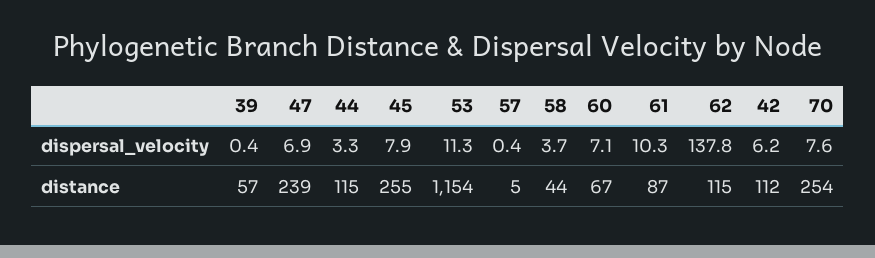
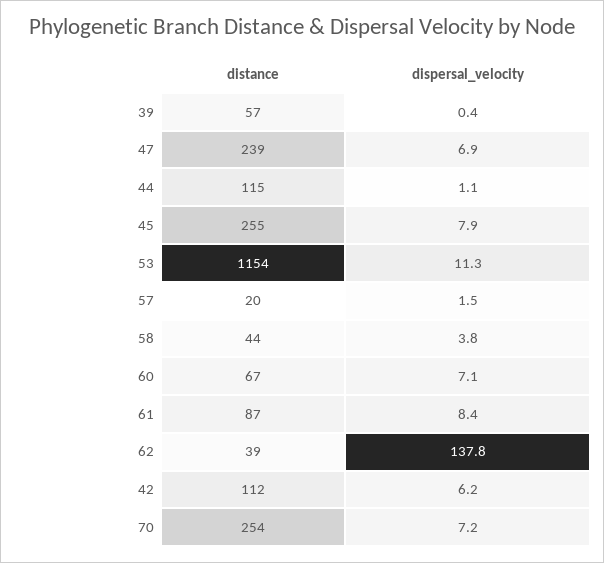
  {
    "39": {
      "dispersal_velocity": 0.4,
      "distance": 57
    },
    "47": {
      "dispersal_velocity": 6.9,
      "distance": 239
    },
    "44": {
-     "dispersal_velocity": 3.3,
+     "dispersal_velocity": 1.1,
      "distance": 115
    },
    "45": {
      "dispersal_velocity": 7.9,
      "distance": 255
    },
    "53": {
      "dispersal_velocity": 11.3,
      "distance": 1154
    },
    "57": {
-     "dispersal_velocity": 0.4,
+     "dispersal_velocity": 1.5,
-     "distance": 5
+     "distance": 20
    },
    "58": {
-     "dispersal_velocity": 3.7,
+     "dispersal_velocity": 3.8,
      "distance": 44
    },
    "60": {
      "dispersal_velocity": 7.1,
      "distance": 67
    },
    "61": {
-     "dispersal_velocity": 10.3,
+     "dispersal_velocity": 8.4,
      "distance": 87
    },
    "62": {
      "dispersal_velocity": 137.8,
-     "distance": 115
+     "distance": 39
    },
    "42": {
      "dispersal_velocity": 6.2,
      "distance": 112
    },
    "70": {
-     "dispersal_velocity": 7.6,
+     "dispersal_velocity": 7.2,
      "distance": 254
    }
  }

